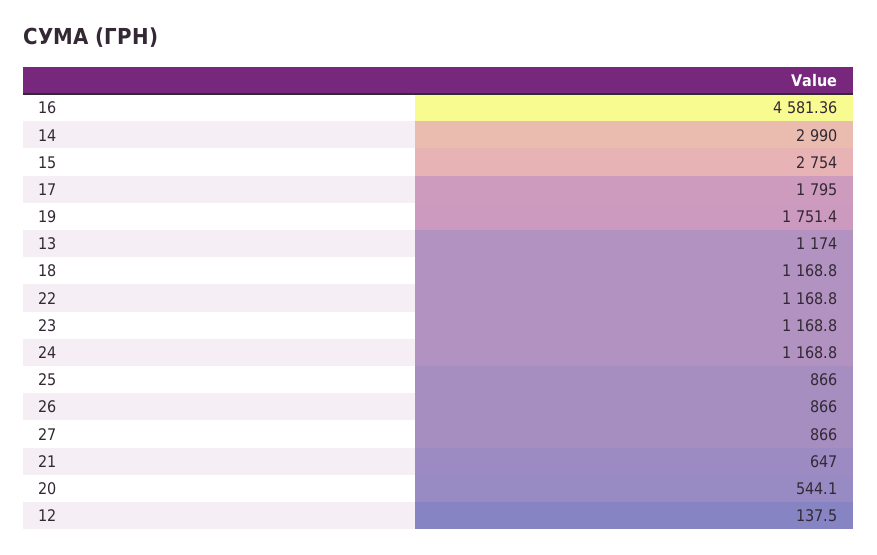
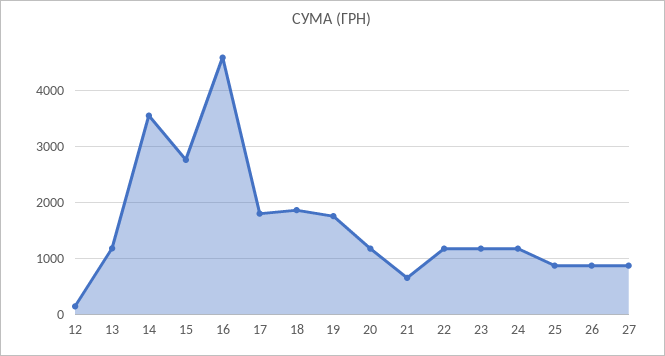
  {
    "16": 4581.36,
-   "14": 2990,
+   "14": 3600,
    "15": 2754,
    "17": 1795,
    "19": 1751.4,
    "13": 1174,
-   "18": 1168.8,
+   "18": 1800,
    "22": 1168.8,
    "23": 1168.8,
    "24": 1168.8,
    "25": 866,
    "26": 866,
    "27": 866,
    "21": 647,
-   "20": 544.1,
+   "20": 1200,
    "12": 137.5
  }

